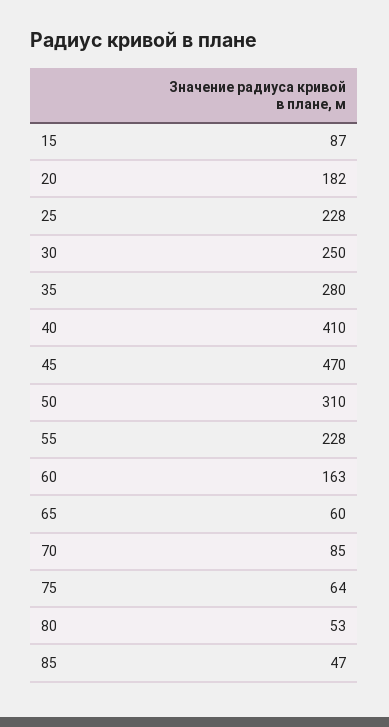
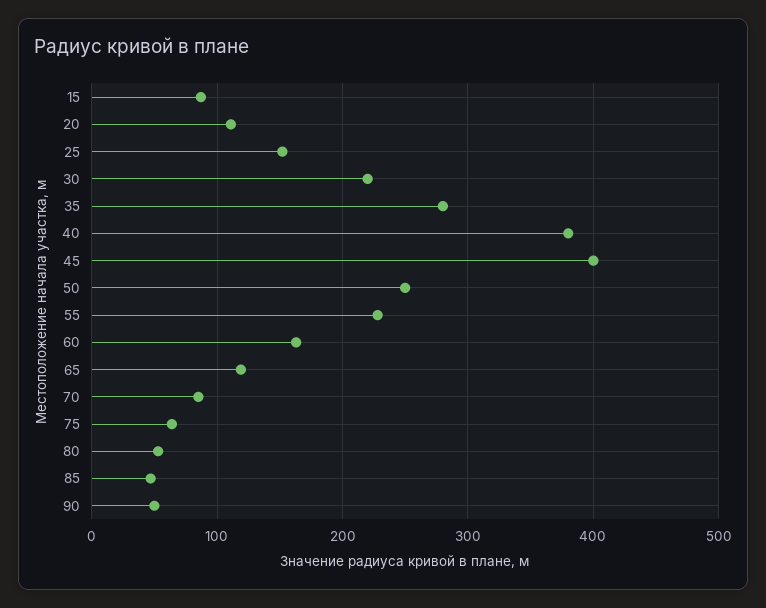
  {
    "15": 87,
-   "20": 182,
+   "20": 110,
-   "25": 228,
+   "25": 150,
-   "30": 250,
+   "30": 220,
    "35": 280,
-   "40": 410,
+   "40": 380,
-   "45": 470,
+   "45": 400,
-   "50": 310,
+   "50": 250,
    "55": 228,
    "60": 163,
-   "65": 60,
+   "65": 120,
    "70": 85,
    "75": 64,
    "80": 53,
-   "85": 47
+   "85": 47,
+   "90": 50
  }

